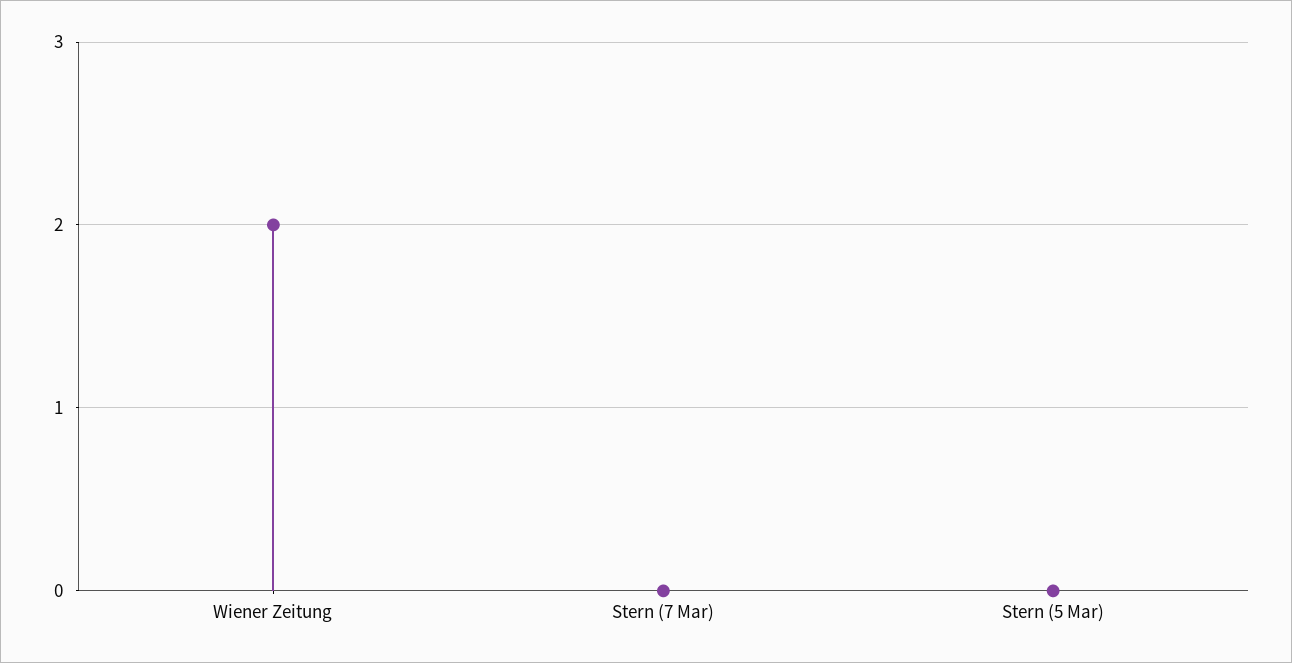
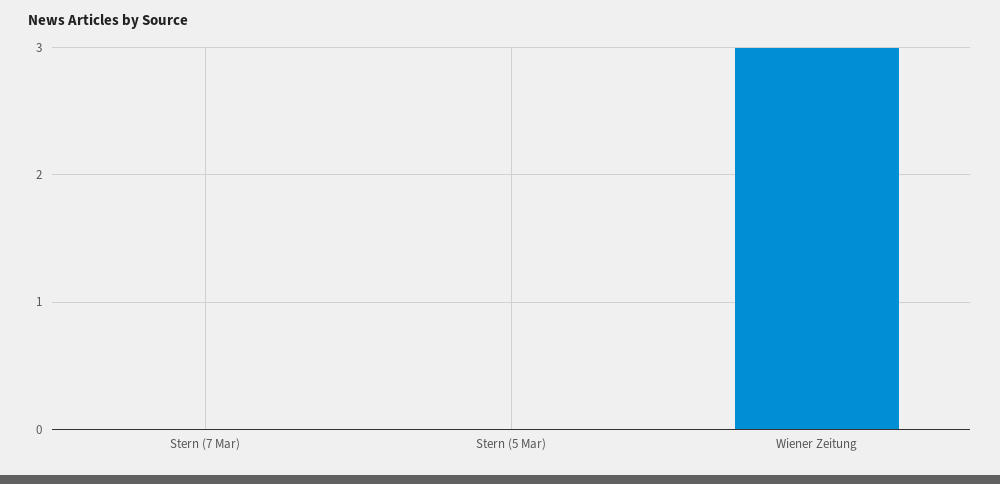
  {
-   "Wiener Zeitung": 2,
+   "Wiener Zeitung": 3,
    "Stern (7 Mar)": 0,
    "Stern (5 Mar)": 0
  }

